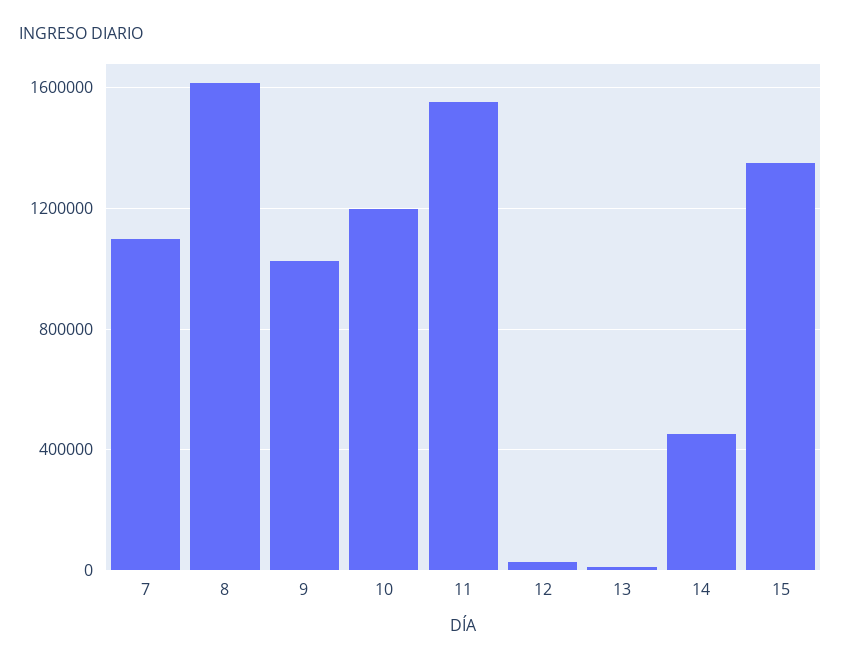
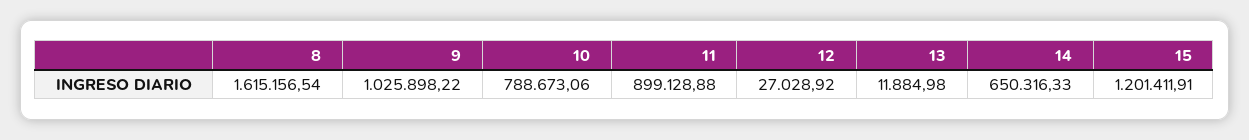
  {
-   "7": 1100000,
    "8": 1615156.54,
    "9": 1025898.22,
-   "10": 1200000,
+   "10": 788673.06,
-   "11": 1550000,
+   "11": 899128.88,
    "12": 27028.92,
    "13": 11884.98,
-   "14": 450000,
+   "14": 650316.33,
-   "15": 1350000
+   "15": 1201411.91
  }

